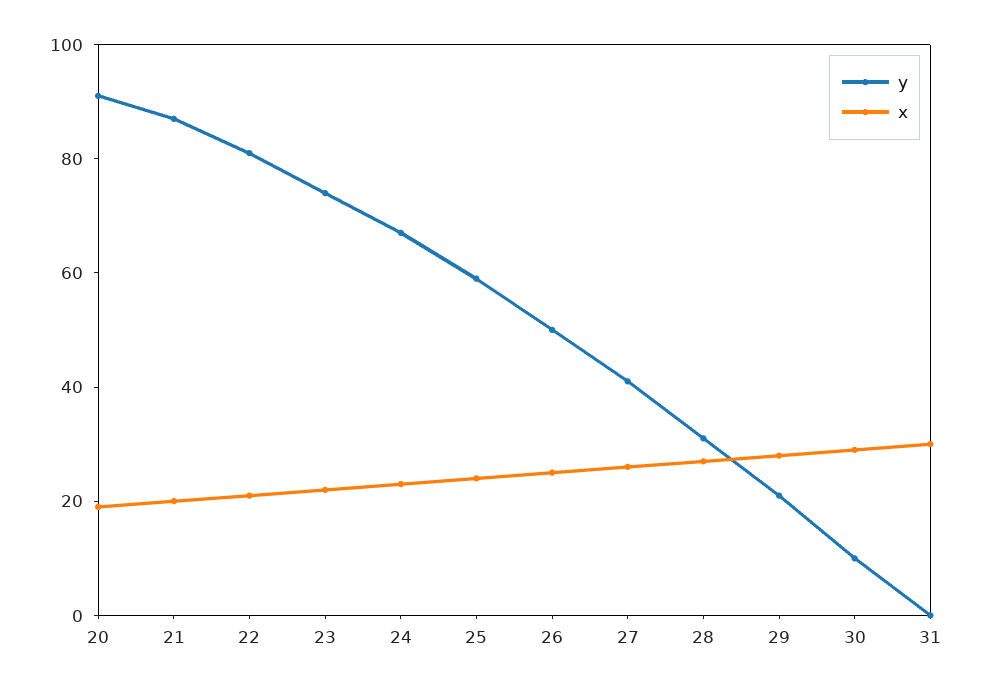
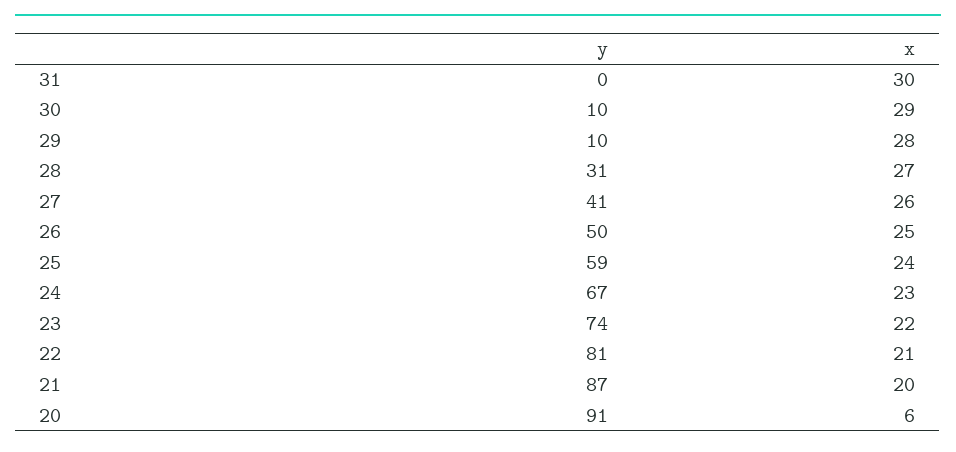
  {
    "y": {
      "20": 91,
      "21": 87,
      "22": 81,
      "23": 74,
      "24": 67,
      "25": 59,
      "26": 50,
      "27": 41,
      "28": 31,
-     "29": 20,
+     "29": 10,
      "30": 10,
      "31": 0
    },
    "x": {
-     "20": 20,
+     "20": 6,
      "21": 20,
      "22": 21,
      "23": 22,
      "24": 23,
      "25": 24,
      "26": 25,
      "27": 26,
      "28": 27,
      "29": 28,
      "30": 29,
      "31": 30
    }
  }

